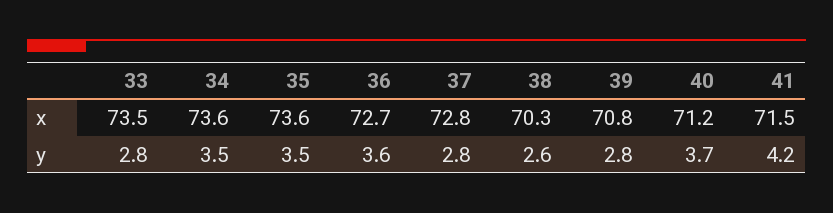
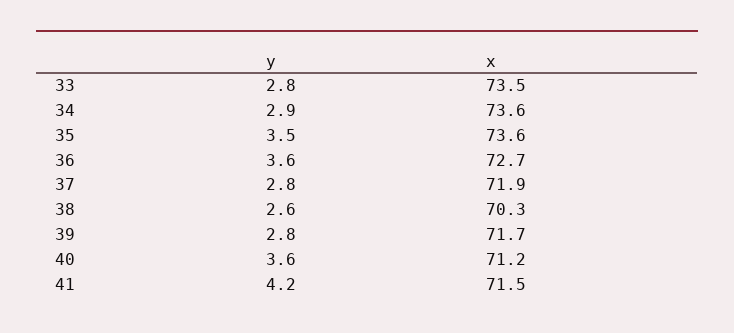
  {
    "33": {
      "x": 73.5,
      "y": 2.8
    },
    "34": {
      "x": 73.6,
-     "y": 3.5
+     "y": 2.9
    },
    "35": {
      "x": 73.6,
      "y": 3.5
    },
    "36": {
      "x": 72.7,
      "y": 3.6
    },
    "37": {
-     "x": 72.8,
+     "x": 71.9,
      "y": 2.8
    },
    "38": {
      "x": 70.3,
      "y": 2.6
    },
    "39": {
-     "x": 70.8,
+     "x": 71.7,
      "y": 2.8
    },
    "40": {
      "x": 71.2,
-     "y": 3.7
+     "y": 3.6
    },
    "41": {
      "x": 71.5,
      "y": 4.2
    }
  }

